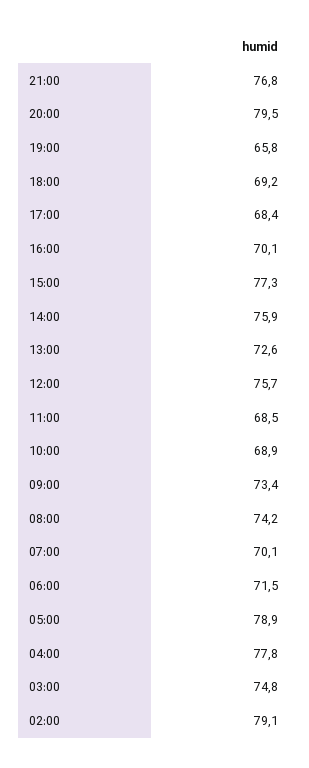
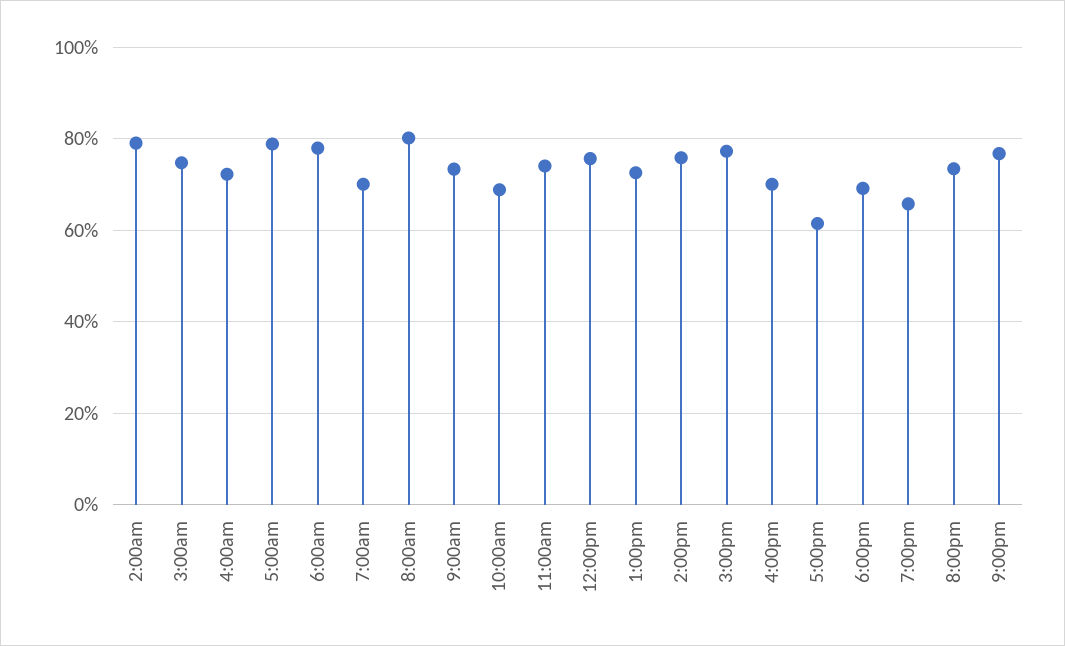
  {
    "21:00": 76.8,
-   "20:00": 79.5,
+   "20:00": 74,
    "19:00": 65.8,
    "18:00": 69.2,
-   "17:00": 68.4,
+   "17:00": 62,
    "16:00": 70.1,
    "15:00": 77.3,
    "14:00": 75.9,
    "13:00": 72.6,
    "12:00": 75.7,
-   "11:00": 68.5,
+   "11:00": 74,
    "10:00": 68.9,
    "09:00": 73.4,
-   "08:00": 74.2,
+   "08:00": 80,
    "07:00": 70.1,
-   "06:00": 71.5,
+   "06:00": 78,
    "05:00": 78.9,
-   "04:00": 77.8,
+   "04:00": 72,
    "03:00": 74.8,
    "02:00": 79.1
  }

